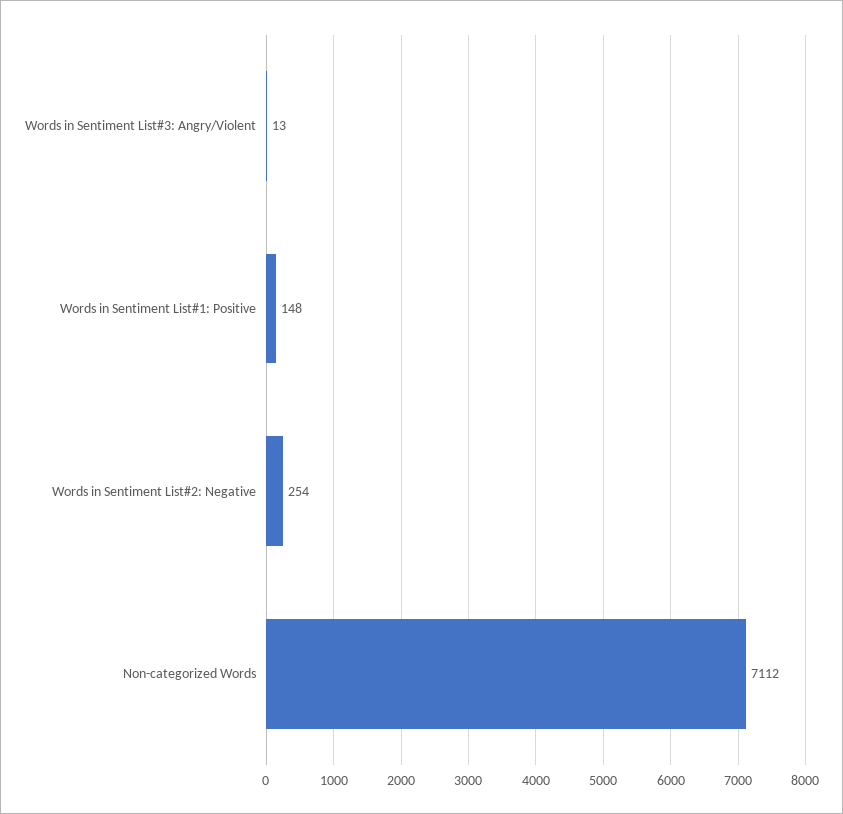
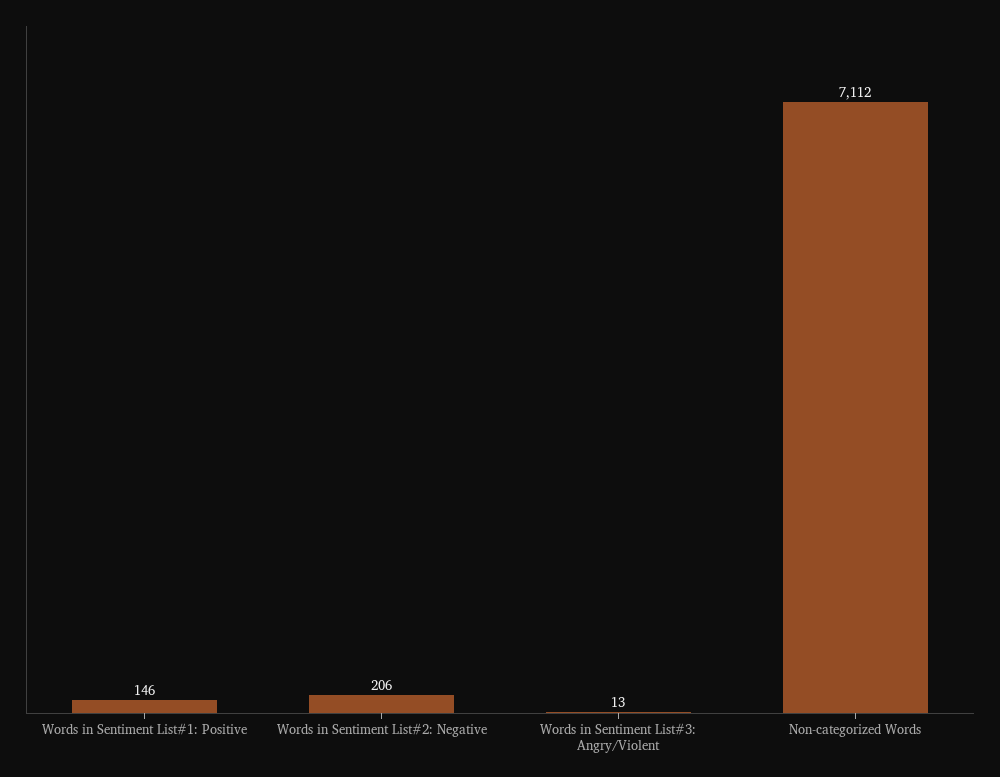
  {
    "Words in Sentiment List#3: Angry/Violent": 13,
-   "Words in Sentiment List#1: Positive": 148,
+   "Words in Sentiment List#1: Positive": 146,
-   "Words in Sentiment List#2: Negative": 254,
+   "Words in Sentiment List#2: Negative": 206,
    "Non-categorized Words": 7112
  }

